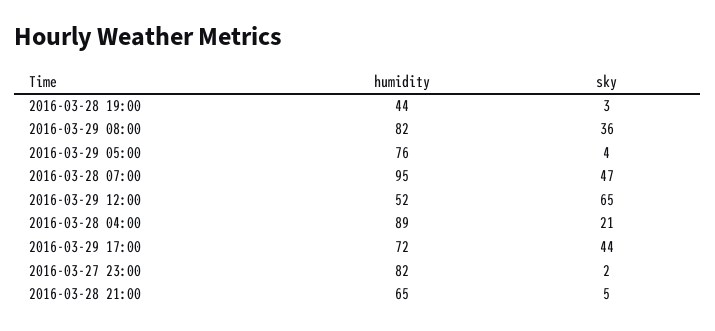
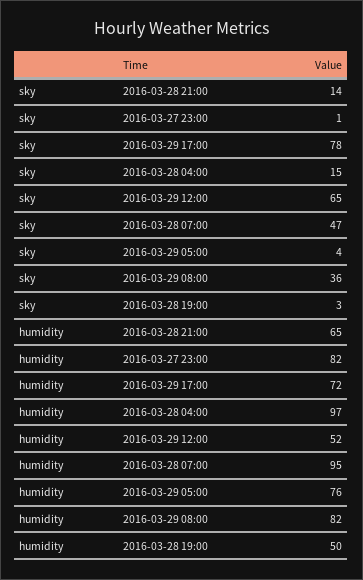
  {
    "humidity": {
-     "2016-03-28 19:00": 44,
+     "2016-03-28 19:00": 50,
      "2016-03-29 08:00": 82,
      "2016-03-29 05:00": 76,
      "2016-03-28 07:00": 95,
      "2016-03-29 12:00": 52,
-     "2016-03-28 04:00": 89,
+     "2016-03-28 04:00": 97,
      "2016-03-29 17:00": 72,
      "2016-03-27 23:00": 82,
      "2016-03-28 21:00": 65
    },
    "sky": {
      "2016-03-28 19:00": 3,
      "2016-03-29 08:00": 36,
      "2016-03-29 05:00": 4,
      "2016-03-28 07:00": 47,
      "2016-03-29 12:00": 65,
-     "2016-03-28 04:00": 21,
+     "2016-03-28 04:00": 15,
-     "2016-03-29 17:00": 44,
+     "2016-03-29 17:00": 78,
-     "2016-03-27 23:00": 2,
+     "2016-03-27 23:00": 1,
-     "2016-03-28 21:00": 5
+     "2016-03-28 21:00": 14
    }
  }

